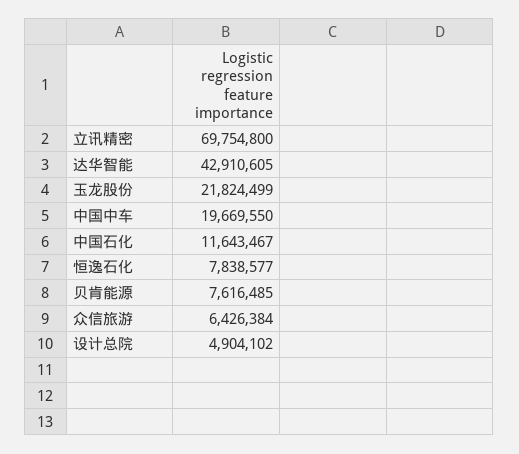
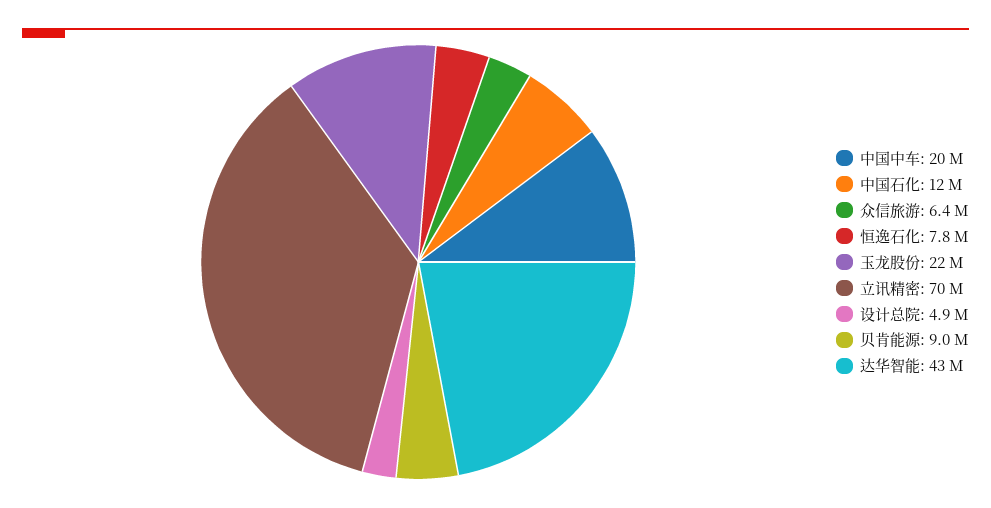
  {
    "立讯精密": 69754800,
    "达华智能": 42910605,
    "玉龙股份": 21824499,
    "中国中车": 19669550,
    "中国石化": 11643467,
    "恒逸石化": 7838577,
-   "贝肯能源": 7616485,
+   "贝肯能源": 9000000,
    "众信旅游": 6426384,
    "设计总院": 4904102
  }

